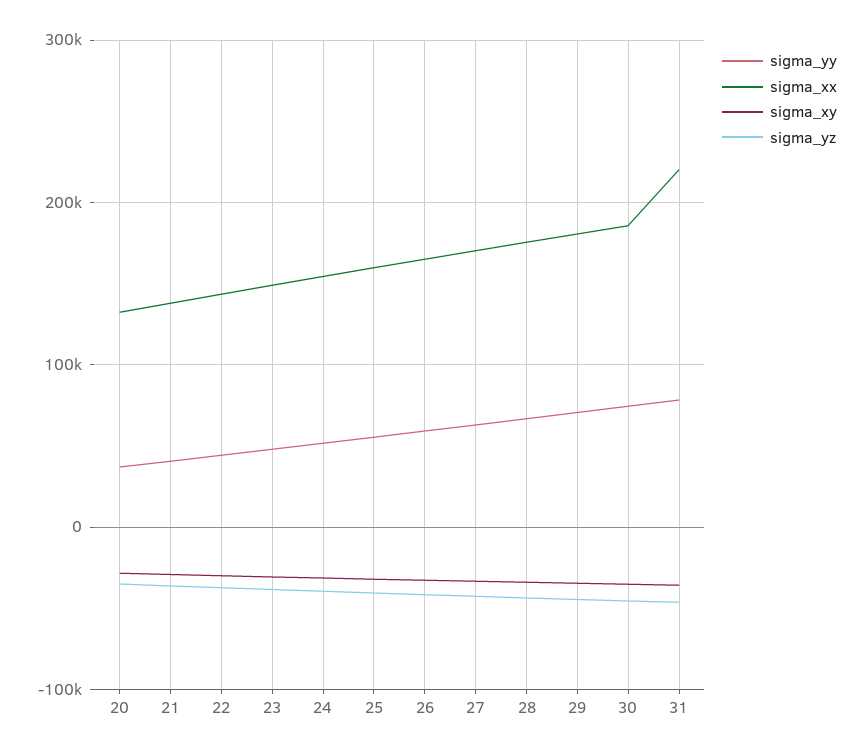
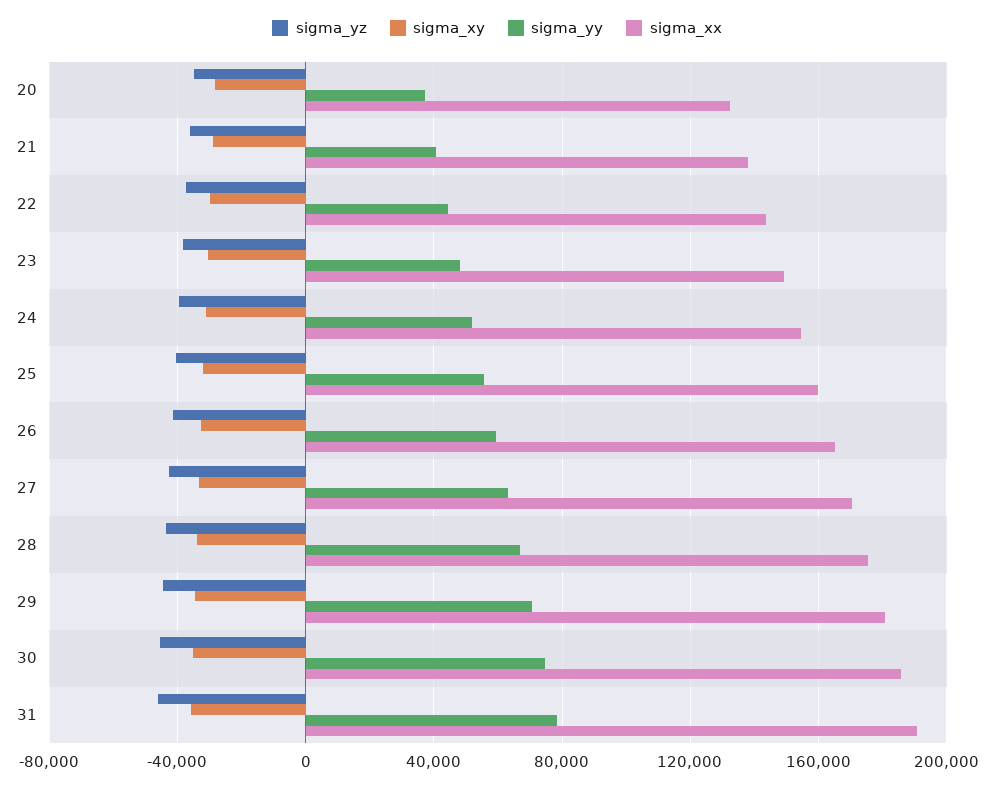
  {
    "sigma_yy": {
      "20": 35000,
      "21": 40000,
      "22": 45000,
      "23": 50000,
      "24": 50000,
      "25": 55000,
      "26": 60000,
      "27": 65000,
      "28": 65000,
      "29": 70000,
      "30": 75000,
      "31": 80000
    },
    "sigma_xx": {
      "20": 130000,
      "21": 140000,
      "22": 145000,
      "23": 150000,
      "24": 155000,
      "25": 160000,
      "26": 165000,
      "27": 170000,
      "28": 175000,
      "29": 180000,
      "30": 185000,
-     "31": 220000
+     "31": 190000
    },
    "sigma_xy": {
      "20": -30000,
      "21": -30000,
      "22": -30000,
      "23": -30000,
      "24": -30000,
      "25": -30000,
      "26": -35000,
      "27": -35000,
      "28": -35000,
      "29": -35000,
      "30": -35000,
      "31": -35000
    },
    "sigma_yz": {
      "20": -35000,
      "21": -35000,
      "22": -35000,
      "23": -40000,
      "24": -40000,
      "25": -40000,
      "26": -40000,
      "27": -45000,
      "28": -45000,
      "29": -45000,
      "30": -45000,
      "31": -45000
    }
  }

